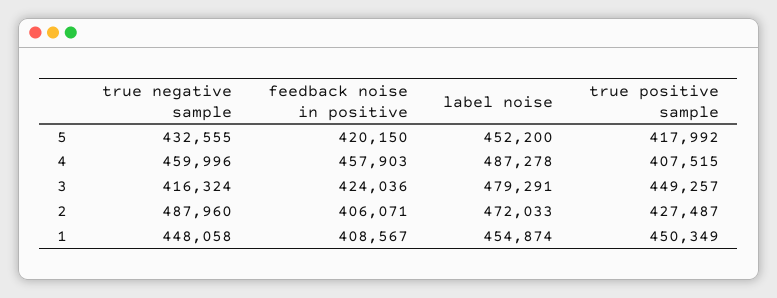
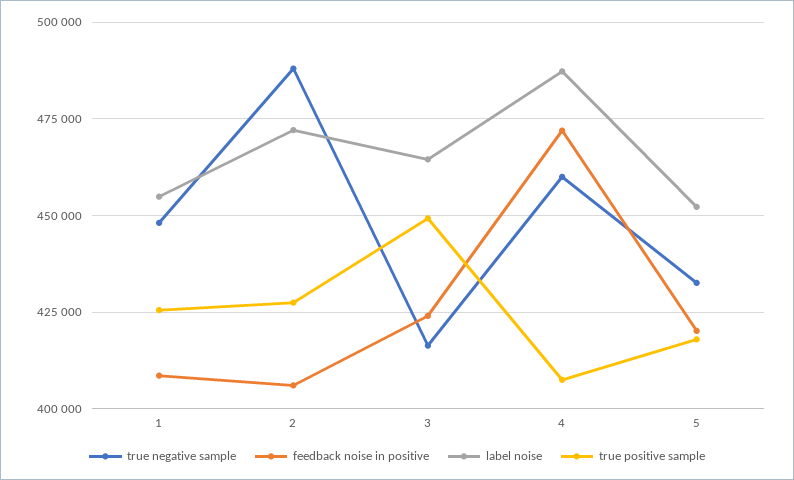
  {
    "true negative sample": {
      "5": 432555,
      "4": 459996,
      "3": 416324,
      "2": 487960,
      "1": 448058
    },
    "feedback noise in positive": {
      "5": 420150,
-     "4": 457903,
+     "4": 472500,
      "3": 424036,
      "2": 406071,
      "1": 408567
    },
    "label noise": {
      "5": 452200,
      "4": 487278,
-     "3": 479291,
+     "3": 465000,
      "2": 472033,
      "1": 454874
    },
    "true positive sample": {
      "5": 417992,
      "4": 407515,
      "3": 449257,
      "2": 427487,
-     "1": 450349
+     "1": 425000
    }
  }

